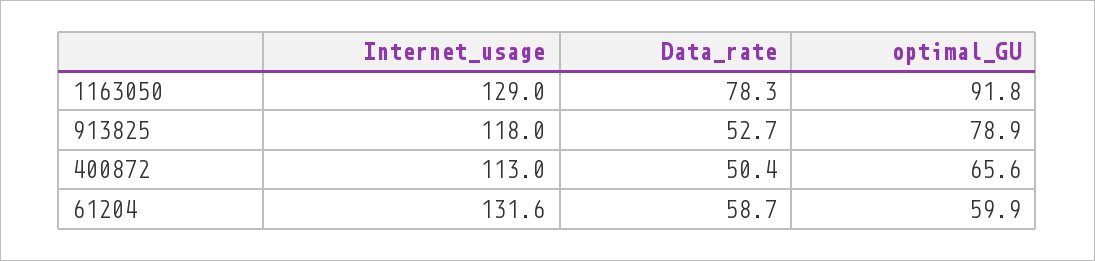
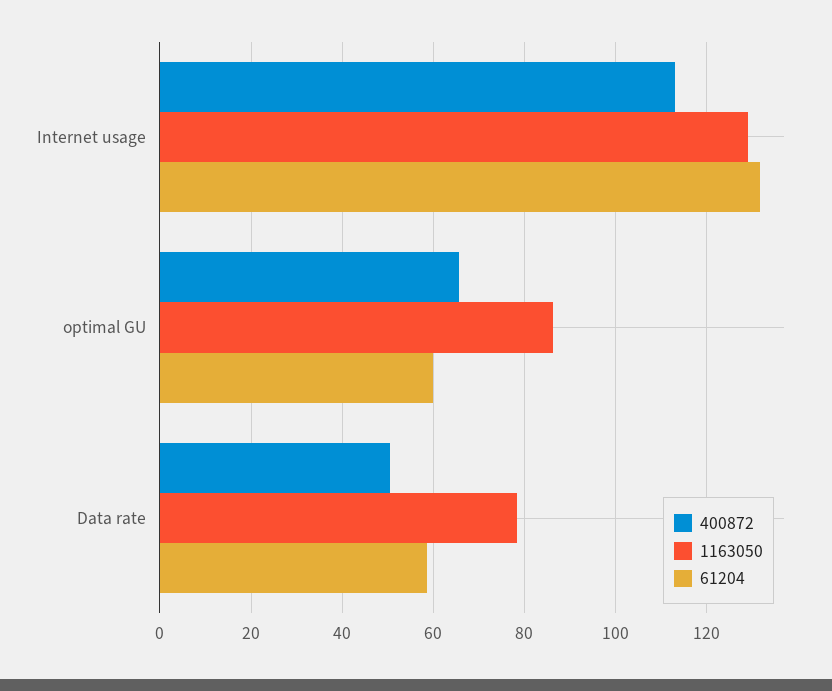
  {
    "1163050": {
      "Internet_usage": 129,
      "Data_rate": 78.3,
-     "optimal_GU": 91.8
+     "optimal_GU": 86
    },
-   "913825": {
-     "Internet_usage": 118,
-     "Data_rate": 52.7,
-     "optimal_GU": 78.9
-   },
    "400872": {
      "Internet_usage": 113,
      "Data_rate": 50.4,
      "optimal_GU": 65.6
    },
    "61204": {
      "Internet_usage": 131.6,
      "Data_rate": 58.7,
      "optimal_GU": 59.9
    }
  }

